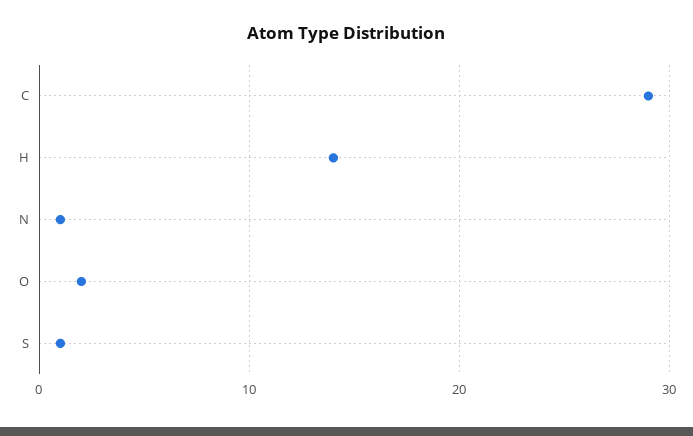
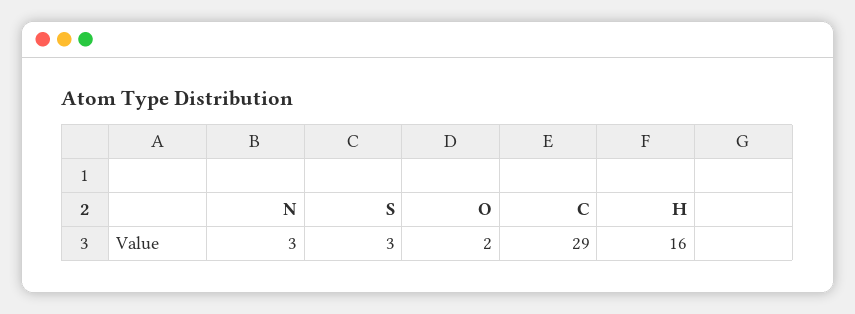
  {
    "C": 29,
-   "H": 14,
+   "H": 16,
-   "N": 1,
+   "N": 3,
    "O": 2,
-   "S": 1
+   "S": 3
  }

